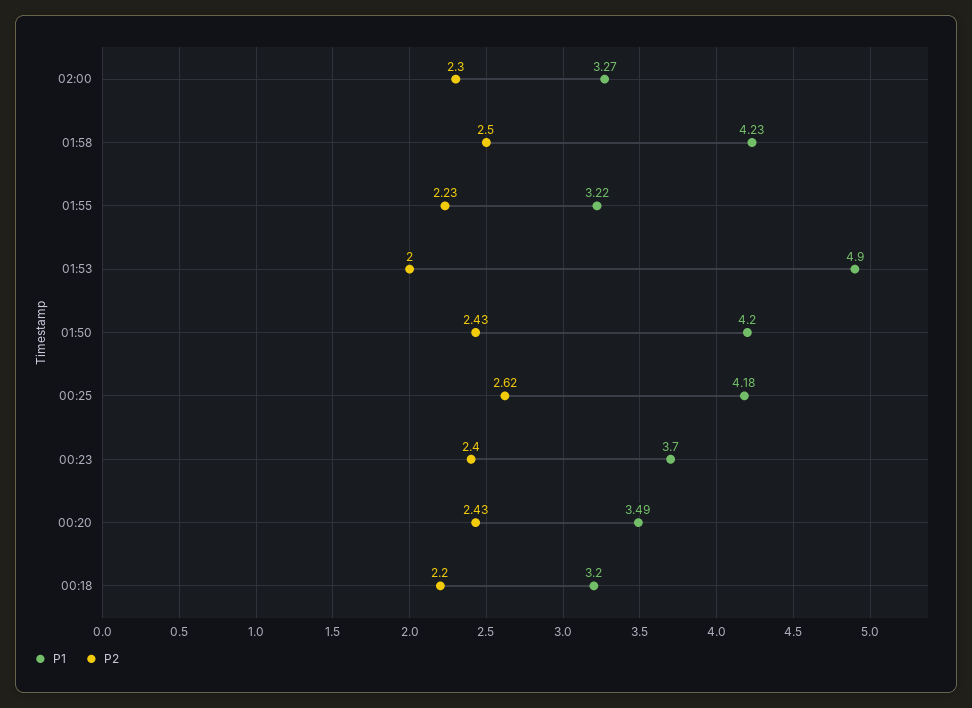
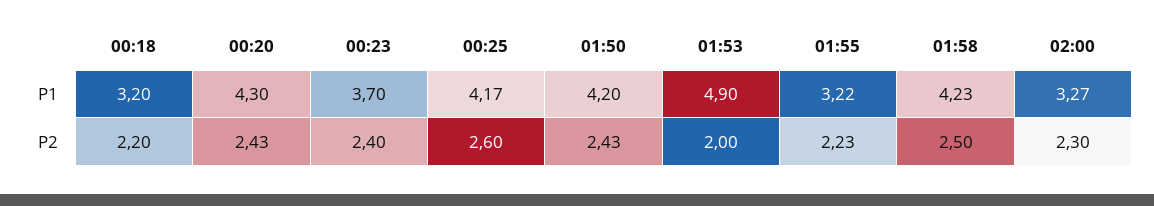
  {
    "P1": {
      "02:00": 3.27,
      "01:58": 4.23,
      "01:55": 3.22,
      "01:53": 4.9,
      "01:50": 4.2,
-     "00:25": 4.18,
+     "00:25": 4.17,
      "00:23": 3.7,
-     "00:20": 3.49,
+     "00:20": 4.3,
      "00:18": 3.2
    },
    "P2": {
      "02:00": 2.3,
      "01:58": 2.5,
      "01:55": 2.23,
      "01:53": 2,
      "01:50": 2.43,
-     "00:25": 2.62,
+     "00:25": 2.6,
      "00:23": 2.4,
      "00:20": 2.43,
      "00:18": 2.2
    }
  }

